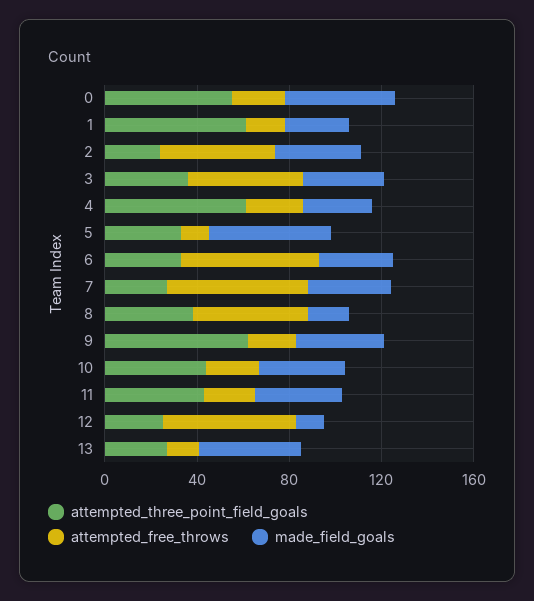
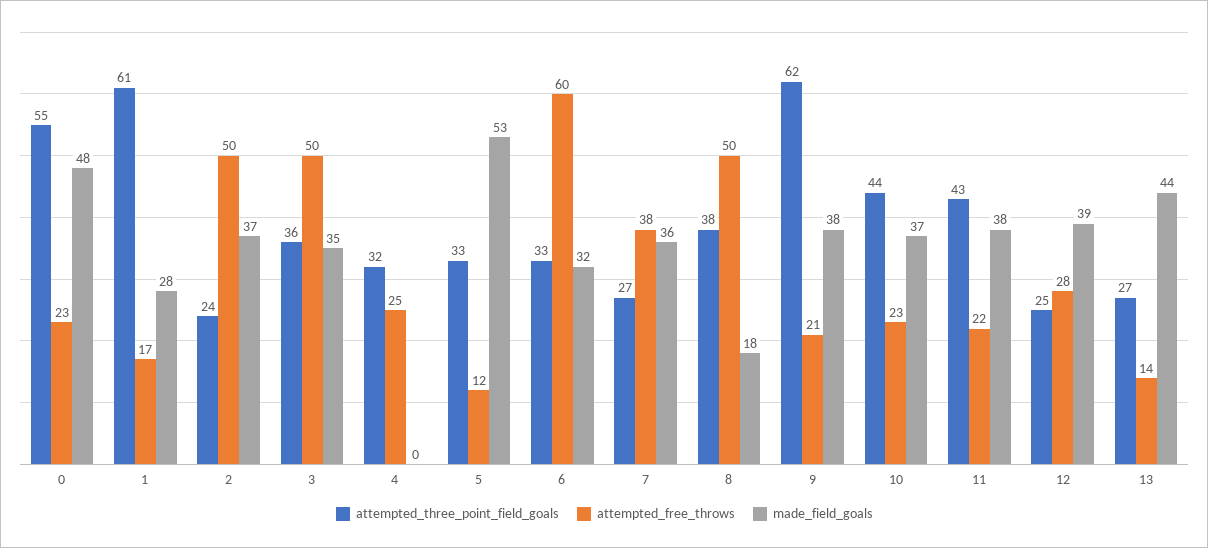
  {
    "attempted_three_point_field_goals": {
      "0": 55,
      "1": 61,
      "2": 24,
      "3": 36,
-     "4": 60,
+     "4": 32,
      "5": 33,
      "6": 33,
      "7": 27,
      "8": 38,
      "9": 62,
      "10": 44,
      "11": 43,
      "12": 25,
      "13": 27
    },
    "attempted_free_throws": {
      "0": 23,
      "1": 17,
      "2": 50,
      "3": 50,
      "4": 25,
      "5": 12,
      "6": 60,
-     "7": 60,
+     "7": 38,
      "8": 50,
      "9": 21,
      "10": 23,
      "11": 22,
-     "12": 60,
+     "12": 28,
      "13": 14
    },
    "made_field_goals": {
      "0": 48,
      "1": 28,
      "2": 37,
      "3": 35,
-     "4": 30,
+     "4": 0,
      "5": 53,
      "6": 32,
      "7": 36,
      "8": 18,
      "9": 38,
      "10": 37,
      "11": 38,
-     "12": 10,
+     "12": 39,
      "13": 44
    }
  }

